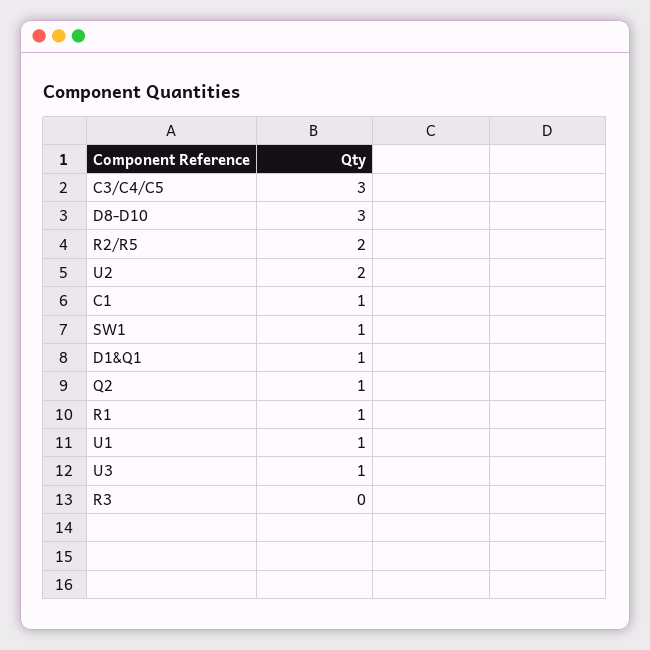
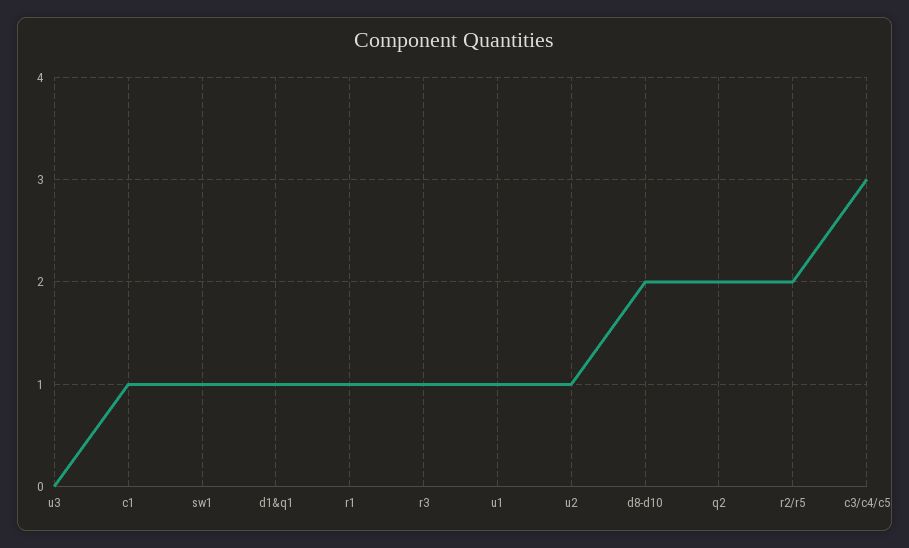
  {
    "C3/C4/C5": 3,
-   "D8-D10": 3,
+   "D8-D10": 2,
    "R2/R5": 2,
-   "U2": 2,
+   "U2": 1,
    "C1": 1,
    "SW1": 1,
    "D1&Q1": 1,
-   "Q2": 1,
+   "Q2": 2,
    "R1": 1,
    "U1": 1,
-   "U3": 1,
+   "U3": 0,
-   "R3": 0
+   "R3": 1
  }

